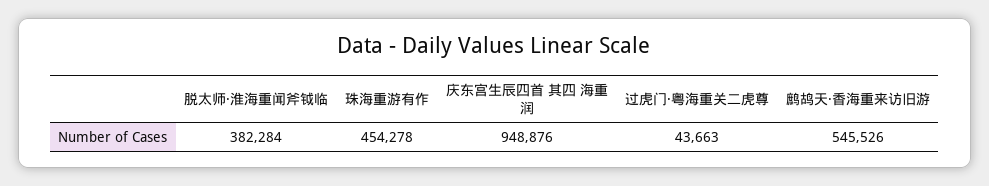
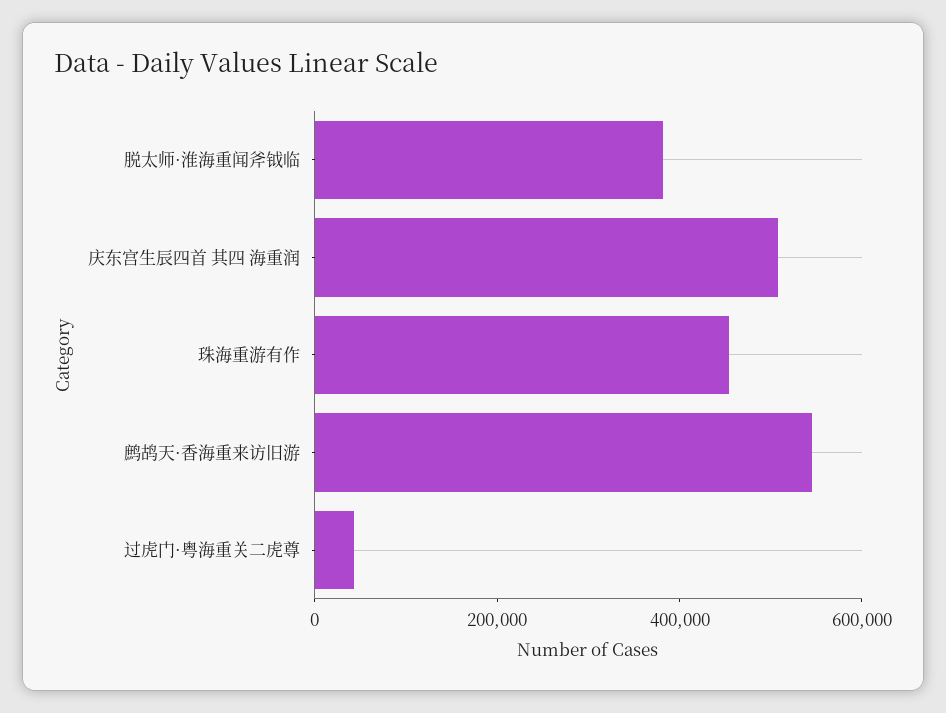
  {
    "脱太师·淮海重闻斧钺临": 382284,
    "珠海重游有作": 454278,
-   "庆东宫生辰四首 其四 海重润": 948876,
+   "庆东宫生辰四首 其四 海重润": 500000,
    "过虎门·粤海重关二虎尊": 43663,
    "鹧鸪天·香海重来访旧游": 545526
  }

